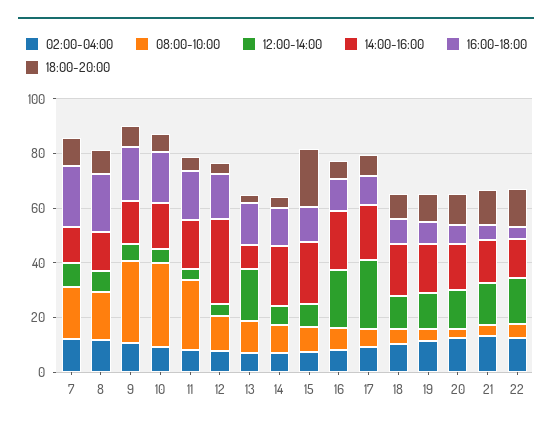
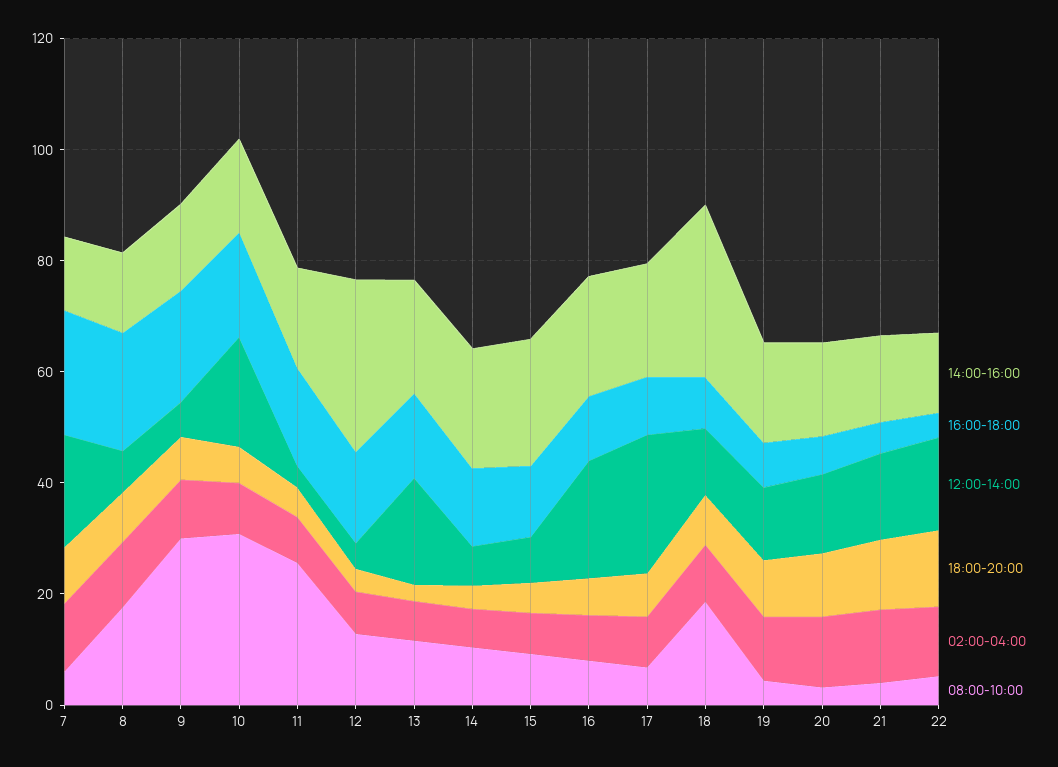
  {
    "02:00-04:00": {
      "7": 10,
      "8": 10,
      "9": 10,
      "10": 10,
      "11": 10,
      "12": 10,
      "13": 5,
      "14": 5,
      "15": 5,
      "16": 10,
      "17": 10,
      "18": 10,
      "19": 10,
      "20": 15,
      "21": 15,
      "22": 15
    },
    "08:00-10:00": {
-     "7": 20,
+     "7": 5,
      "8": 20,
      "9": 30,
      "10": 30,
      "11": 25,
      "12": 15,
      "13": 10,
      "14": 10,
      "15": 10,
      "16": 10,
      "17": 5,
-     "18": 5,
+     "18": 20,
      "19": 5,
      "20": 5,
      "21": 5,
      "22": 5
    },
    "12:00-14:00": {
-     "7": 10,
+     "7": 20,
      "8": 10,
      "9": 5,
-     "10": 5,
+     "10": 20,
      "11": 5,
      "12": 5,
      "13": 20,
      "14": 5,
      "15": 10,
      "16": 20,
      "17": 25,
      "18": 10,
      "19": 15,
      "20": 15,
      "21": 15,
      "22": 15
    },
    "14:00-16:00": {
      "7": 15,
      "8": 15,
      "9": 15,
      "10": 15,
      "11": 20,
      "12": 30,
-     "13": 10,
+     "13": 20,
      "14": 20,
      "15": 25,
      "16": 20,
      "17": 20,
-     "18": 20,
+     "18": 30,
      "19": 20,
      "20": 15,
      "21": 15,
      "22": 15
    },
    "16:00-18:00": {
      "7": 20,
      "8": 20,
      "9": 20,
      "10": 20,
      "11": 20,
      "12": 15,
      "13": 15,
      "14": 15,
      "15": 15,
      "16": 10,
      "17": 10,
      "18": 10,
      "19": 10,
      "20": 5,
      "21": 5,
      "22": 5
    },
    "18:00-20:00": {
      "7": 10,
      "8": 10,
      "9": 10,
      "10": 5,
      "11": 5,
      "12": 5,
      "13": 5,
      "14": 5,
-     "15": 20,
+     "15": 5,
      "16": 5,
      "17": 10,
      "18": 10,
      "19": 10,
      "20": 10,
      "21": 15,
      "22": 15
    }
  }

